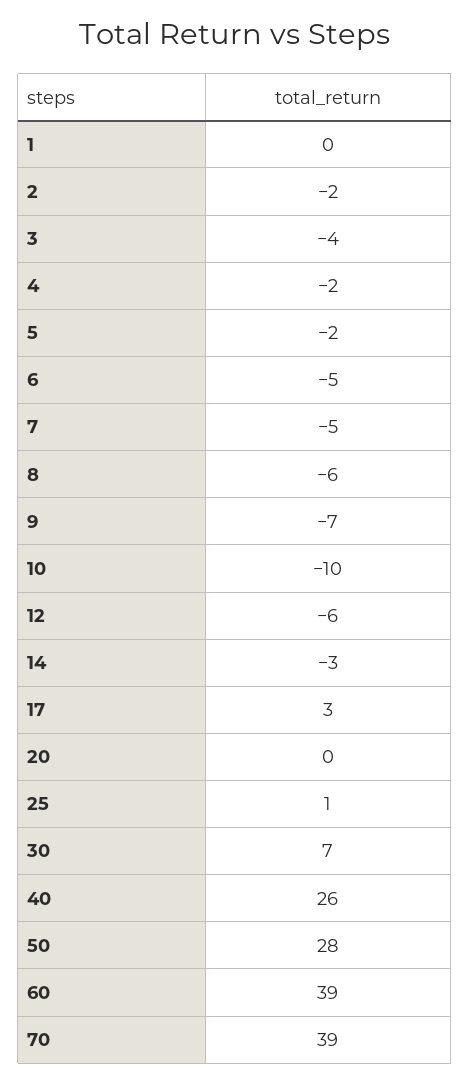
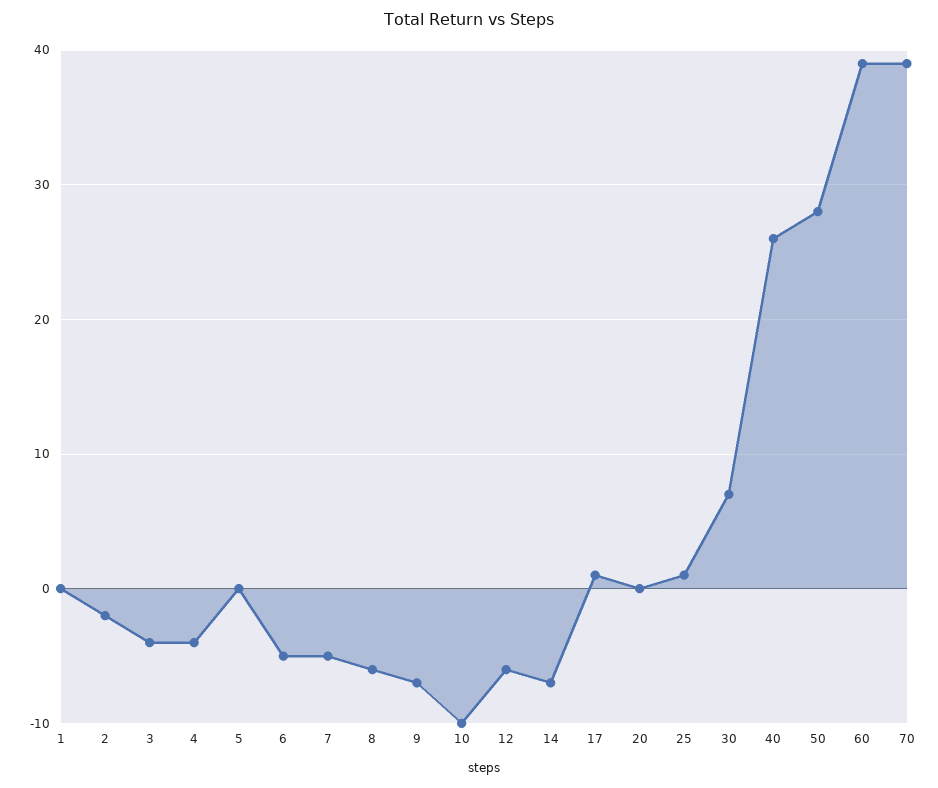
  {
    "1": 0,
    "2": -2,
    "3": -4,
-   "4": -2,
+   "4": -4,
-   "5": -2,
+   "5": 0,
    "6": -5,
    "7": -5,
    "8": -6,
    "9": -7,
    "10": -10,
    "12": -6,
-   "14": -3,
+   "14": -7,
-   "17": 3,
+   "17": 1,
    "20": 0,
    "25": 1,
    "30": 7,
    "40": 26,
    "50": 28,
    "60": 39,
    "70": 39
  }

